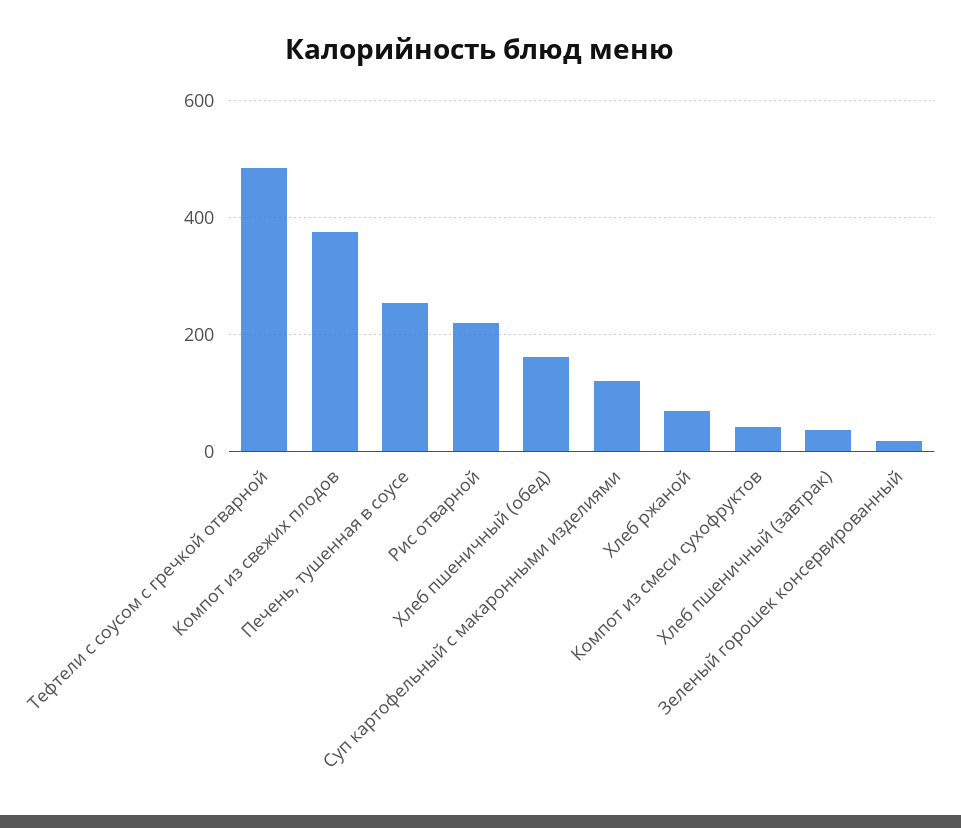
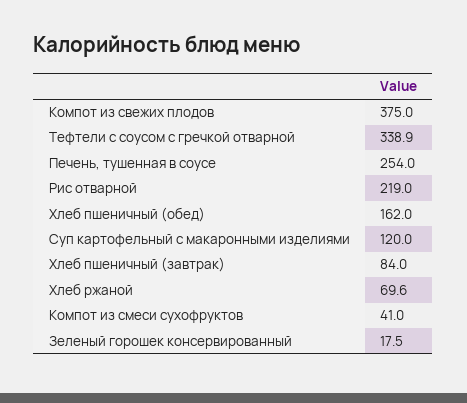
  {
-   "Тефтели с соусом с гречкой отварной": 480,
+   "Тефтели с соусом с гречкой отварной": 338.9,
    "Компот из свежих плодов": 375,
    "Печень, тушенная в соусе": 254,
    "Рис отварной": 219,
    "Хлеб пшеничный (обед)": 162,
    "Суп картофельный с макаронными изделиями": 120,
    "Хлеб ржаной": 69.6,
    "Компот из смеси сухофруктов": 41,
-   "Хлеб пшеничный (завтрак)": 40,
+   "Хлеб пшеничный (завтрак)": 84,
    "Зеленый горошек консервированный": 17.5
  }

